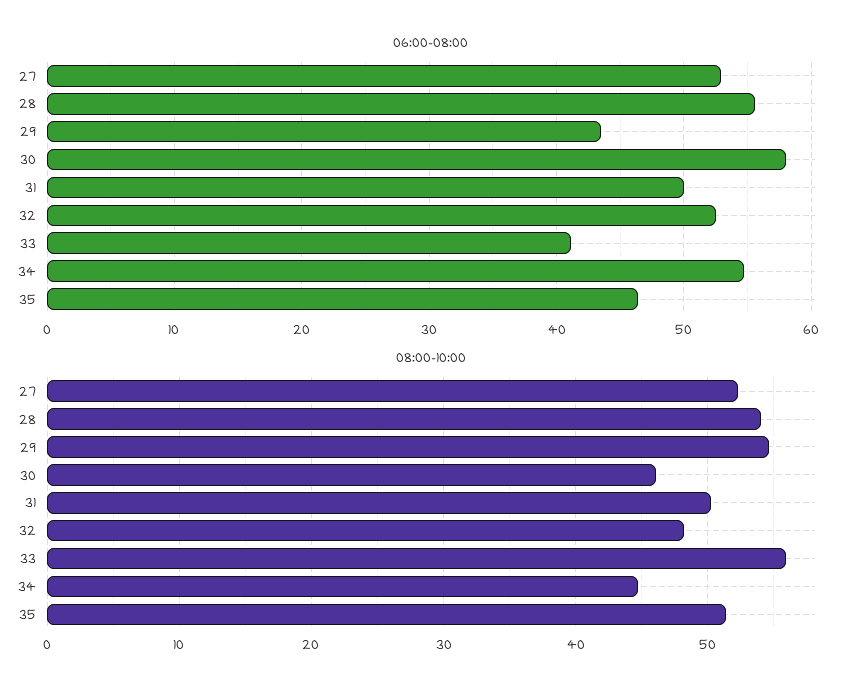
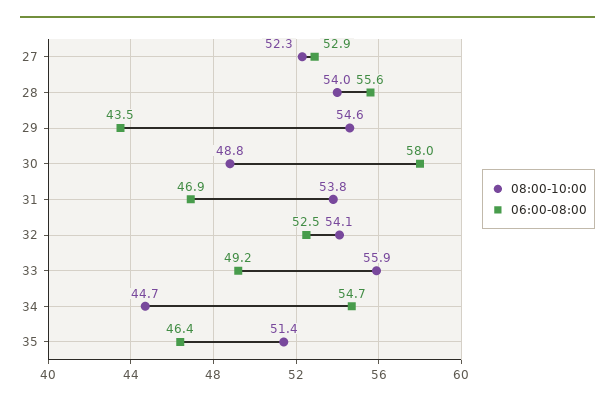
  {
    "06:00-08:00": {
      "27": 52.9,
      "28": 55.6,
      "29": 43.5,
      "30": 58,
-     "31": 50,
+     "31": 46.9,
      "32": 52.5,
-     "33": 41,
+     "33": 49.2,
      "34": 54.7,
      "35": 46.4
    },
    "08:00-10:00": {
      "27": 52.3,
      "28": 54,
      "29": 54.6,
-     "30": 46,
+     "30": 48.8,
-     "31": 50,
+     "31": 53.8,
-     "32": 48,
+     "32": 54.1,
      "33": 55.9,
      "34": 44.7,
      "35": 51.4
    }
  }

